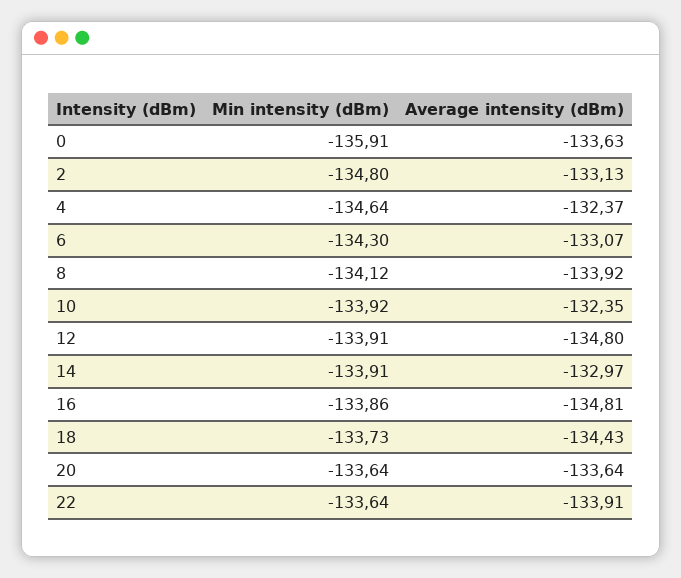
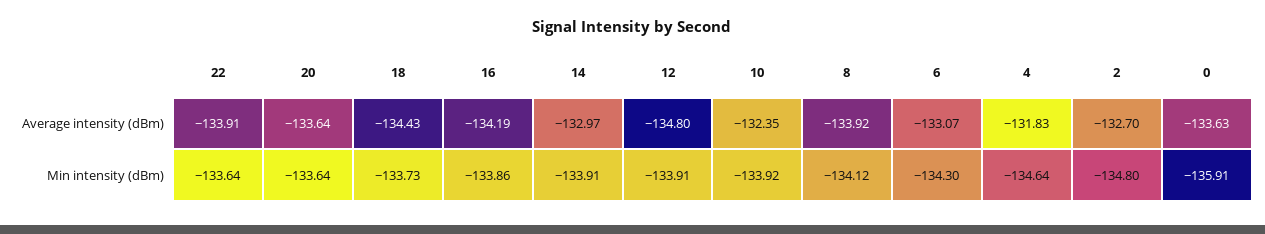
  {
    "Min intensity (dBm)": {
      "0": -135.91,
      "2": -134.8,
      "4": -134.64,
      "6": -134.3,
      "8": -134.12,
      "10": -133.92,
      "12": -133.91,
      "14": -133.91,
      "16": -133.86,
      "18": -133.73,
      "20": -133.64,
      "22": -133.64
    },
    "Average intensity (dBm)": {
      "0": -133.63,
-     "2": -133.13,
+     "2": -132.7,
-     "4": -132.37,
+     "4": -131.83,
      "6": -133.07,
      "8": -133.92,
      "10": -132.35,
      "12": -134.8,
      "14": -132.97,
-     "16": -134.81,
+     "16": -134.19,
      "18": -134.43,
      "20": -133.64,
      "22": -133.91
    }
  }

